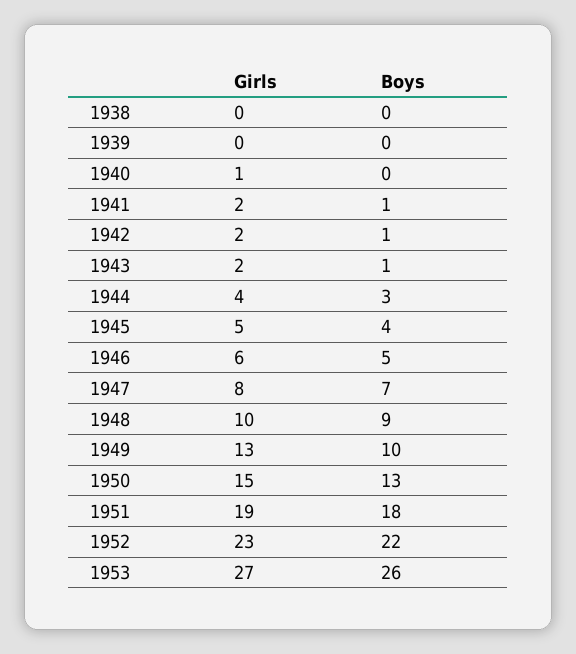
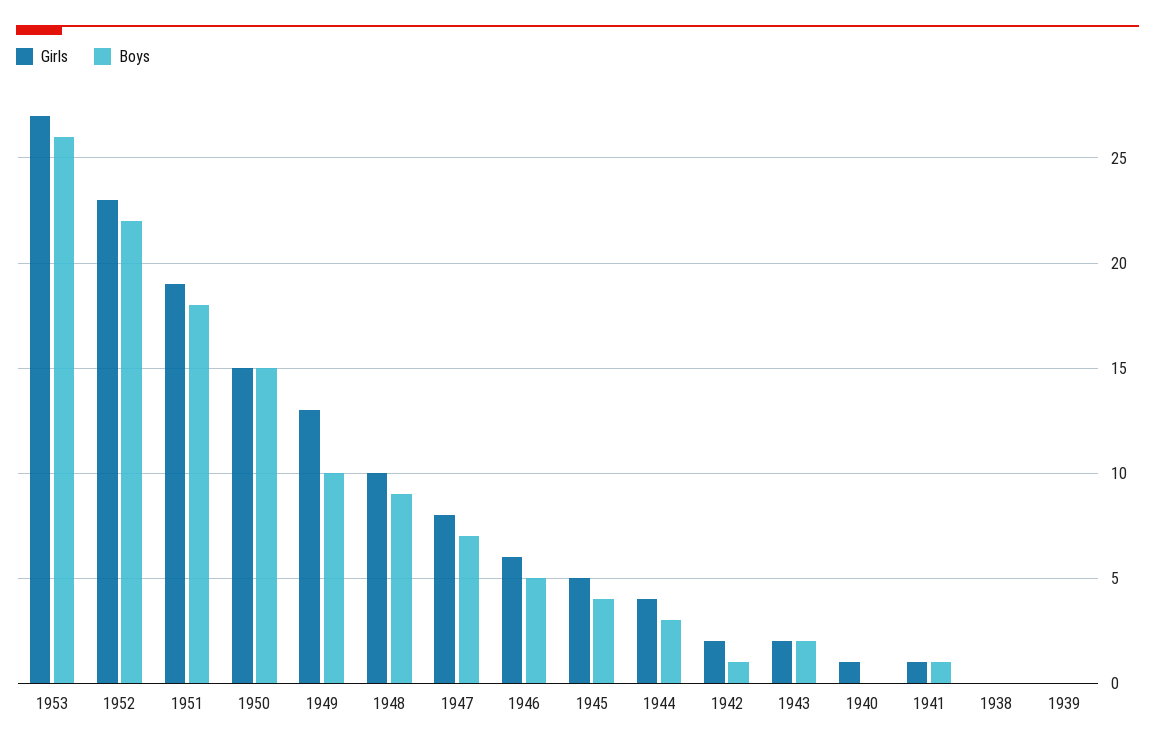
  {
    "Girls": {
      "1938": 0,
      "1939": 0,
      "1940": 1,
-     "1941": 2,
+     "1941": 1,
      "1942": 2,
      "1943": 2,
      "1944": 4,
      "1945": 5,
      "1946": 6,
      "1947": 8,
      "1948": 10,
      "1949": 13,
      "1950": 15,
      "1951": 19,
      "1952": 23,
      "1953": 27
    },
    "Boys": {
      "1938": 0,
      "1939": 0,
      "1940": 0,
      "1941": 1,
      "1942": 1,
-     "1943": 1,
+     "1943": 2,
      "1944": 3,
      "1945": 4,
      "1946": 5,
      "1947": 7,
      "1948": 9,
      "1949": 10,
-     "1950": 13,
+     "1950": 15,
      "1951": 18,
      "1952": 22,
      "1953": 26
    }
  }

